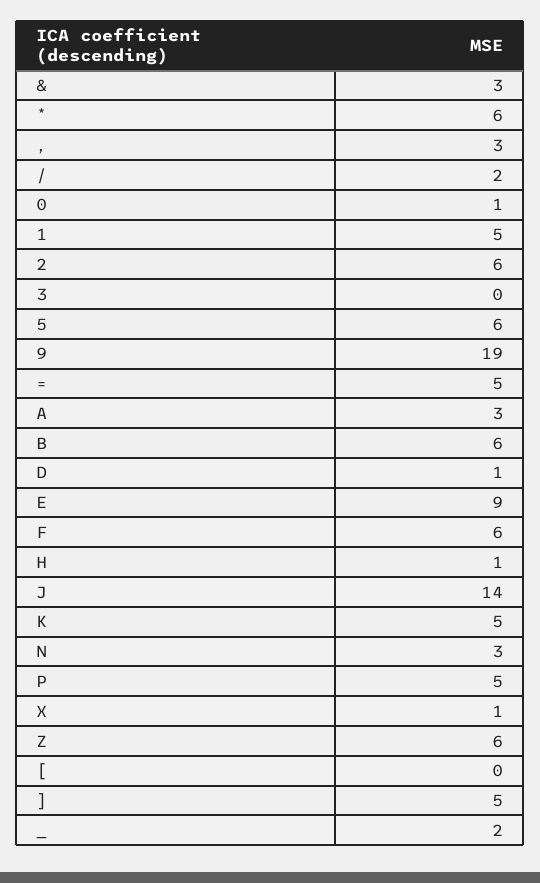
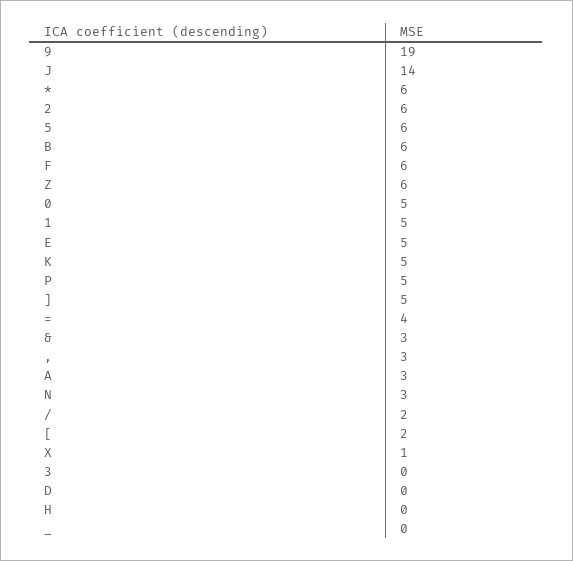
  {
    "&": 3,
    "*": 6,
    ",": 3,
    "/": 2,
-   "0": 1,
+   "0": 5,
    "1": 5,
    "2": 6,
    "3": 0,
    "5": 6,
    "9": 19,
-   "=": 5,
+   "=": 4,
    "A": 3,
    "B": 6,
-   "D": 1,
+   "D": 0,
-   "E": 9,
+   "E": 5,
    "F": 6,
-   "H": 1,
+   "H": 0,
    "J": 14,
    "K": 5,
    "N": 3,
    "P": 5,
    "X": 1,
    "Z": 6,
-   "[": 0,
+   "[": 2,
    "]": 5,
-   "_": 2
+   "_": 0
  }

